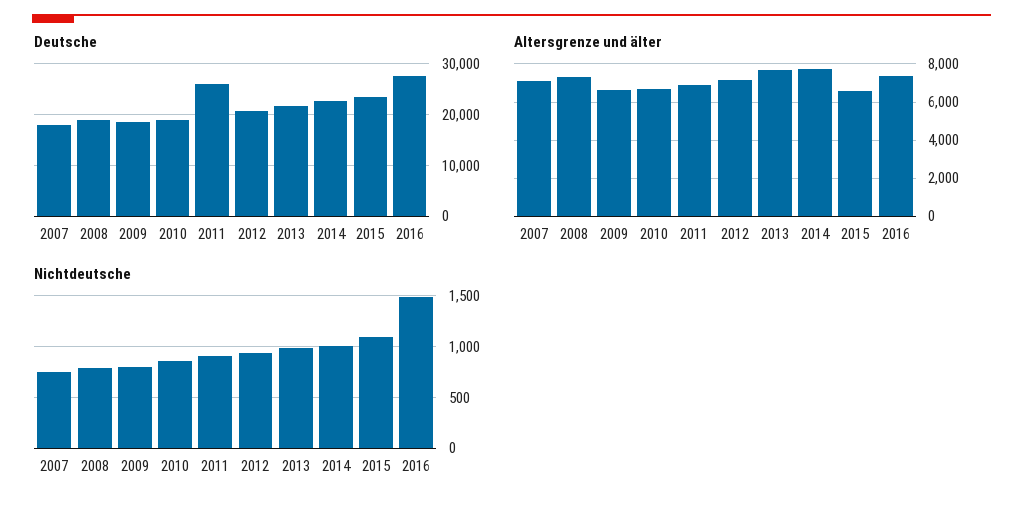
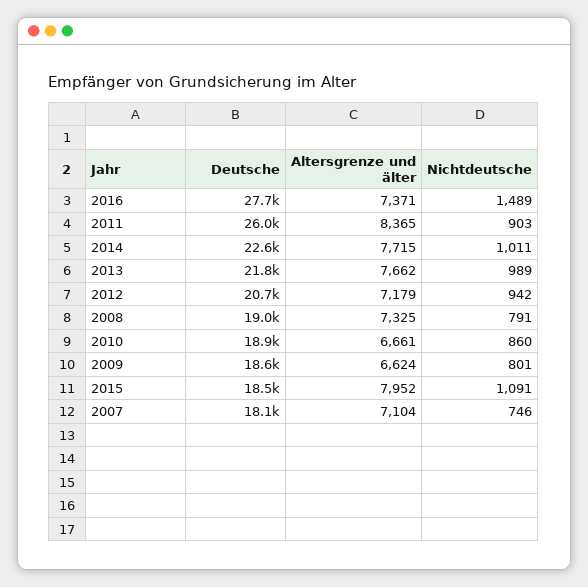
  {
    "Deutsche": {
      "2007": 18100,
      "2008": 19000,
      "2009": 18600,
      "2010": 18900,
      "2011": 26000,
      "2012": 20700,
      "2013": 21800,
      "2014": 22600,
-     "2015": 24000,
+     "2015": 18500,
      "2016": 27700
    },
    "Altersgrenze und älter": {
      "2007": 7104,
      "2008": 7325,
      "2009": 6624,
      "2010": 6661,
-     "2011": 7000,
+     "2011": 8365,
      "2012": 7179,
      "2013": 7662,
      "2014": 7715,
-     "2015": 6500,
+     "2015": 7952,
      "2016": 7371
    },
    "Nichtdeutsche": {
      "2007": 746,
      "2008": 791,
      "2009": 801,
      "2010": 860,
      "2011": 903,
      "2012": 942,
      "2013": 989,
      "2014": 1011,
      "2015": 1091,
      "2016": 1489
    }
  }

